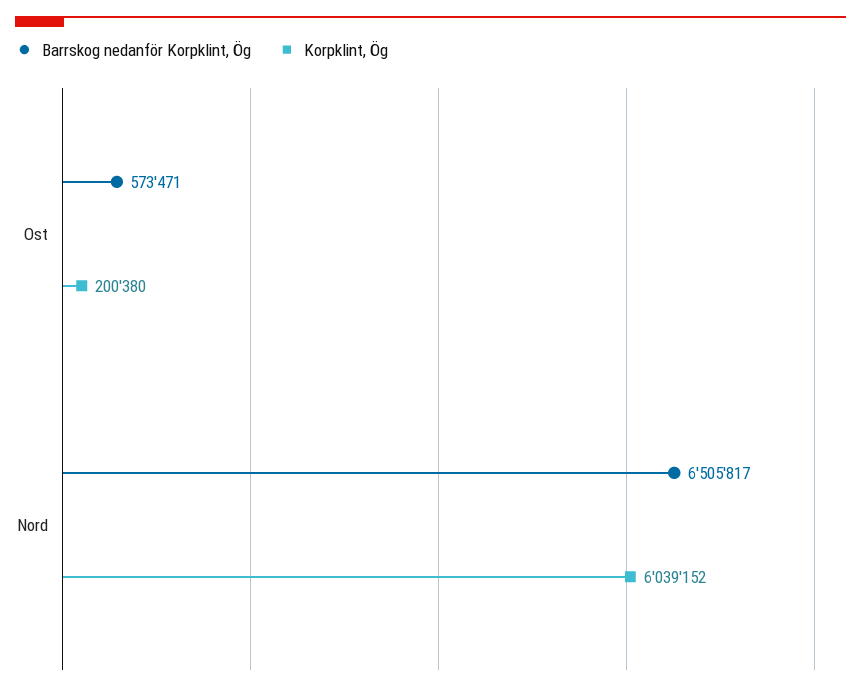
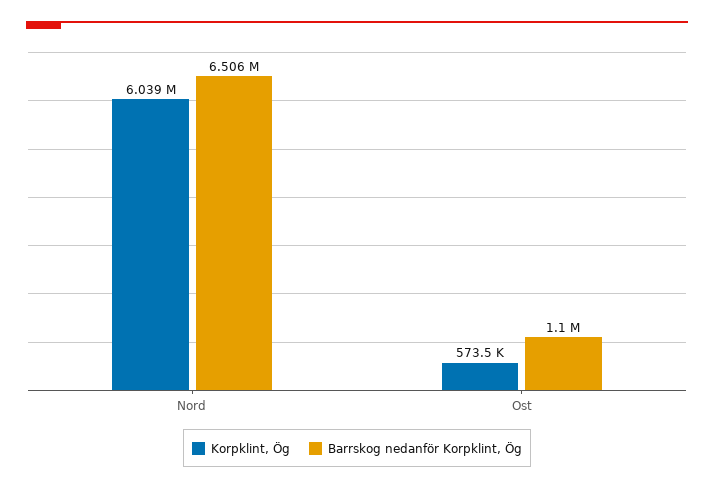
  {
    "Barrskog nedanför Korpklint, Ög": {
-     "Ost": 573471,
+     "Ost": 1100000,
      "Nord": 6505817
    },
    "Korpklint, Ög": {
-     "Ost": 200380,
+     "Ost": 573500,
      "Nord": 6039152
    }
  }

